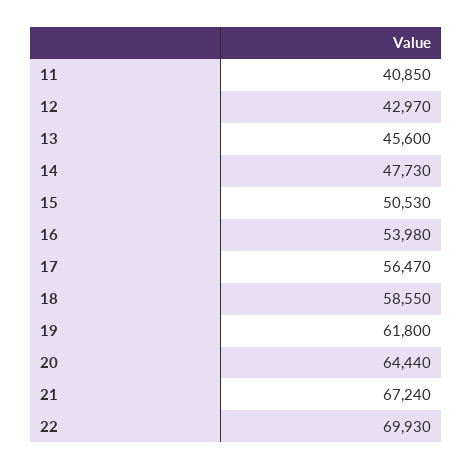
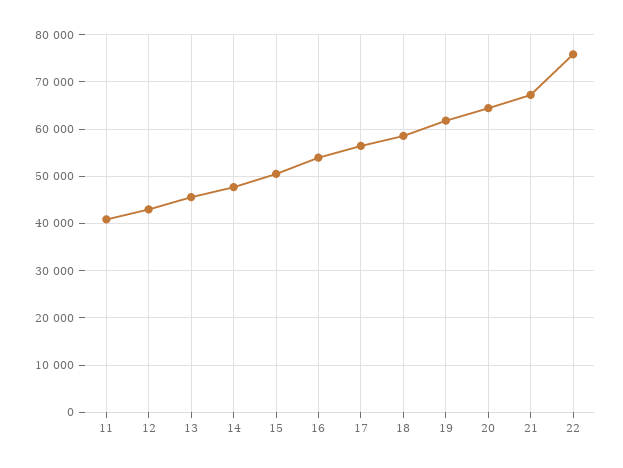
  {
    "11": 40850,
    "12": 42970,
    "13": 45600,
    "14": 47730,
    "15": 50530,
    "16": 53980,
    "17": 56470,
    "18": 58550,
    "19": 61800,
    "20": 64440,
    "21": 67240,
-   "22": 69930
+   "22": 76000
  }

